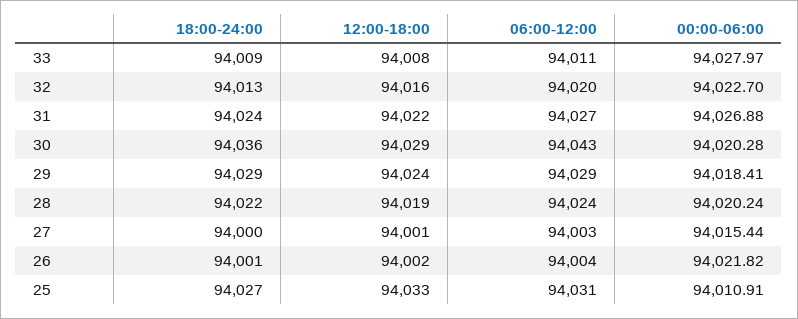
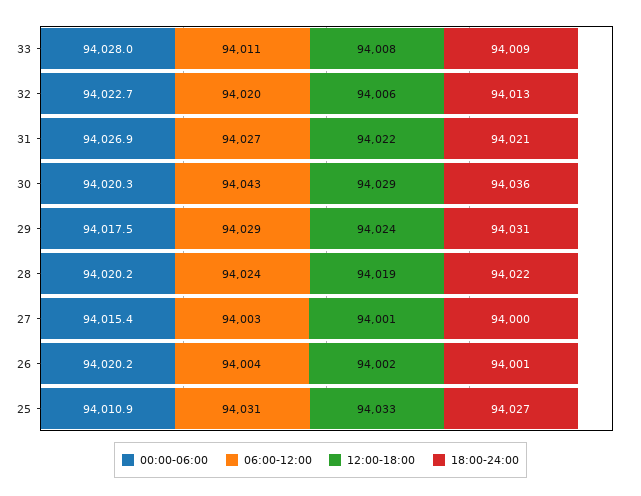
  {
    "18:00-24:00": {
      "33": 94009,
      "32": 94013,
-     "31": 94024,
+     "31": 94021,
      "30": 94036,
-     "29": 94029,
+     "29": 94031,
      "28": 94022,
      "27": 94000,
      "26": 94001,
      "25": 94027
    },
    "12:00-18:00": {
      "33": 94008,
-     "32": 94016,
+     "32": 94006,
      "31": 94022,
      "30": 94029,
      "29": 94024,
      "28": 94019,
      "27": 94001,
      "26": 94002,
      "25": 94033
    },
    "06:00-12:00": {
      "33": 94011,
      "32": 94020,
      "31": 94027,
      "30": 94043,
      "29": 94029,
      "28": 94024,
      "27": 94003,
      "26": 94004,
      "25": 94031
    },
    "00:00-06:00": {
      "33": 94027.97,
      "32": 94022.7,
      "31": 94026.88,
      "30": 94020.28,
-     "29": 94018.41,
+     "29": 94017.5,
      "28": 94020.24,
      "27": 94015.44,
-     "26": 94021.82,
+     "26": 94020.2,
      "25": 94010.91
    }
  }

